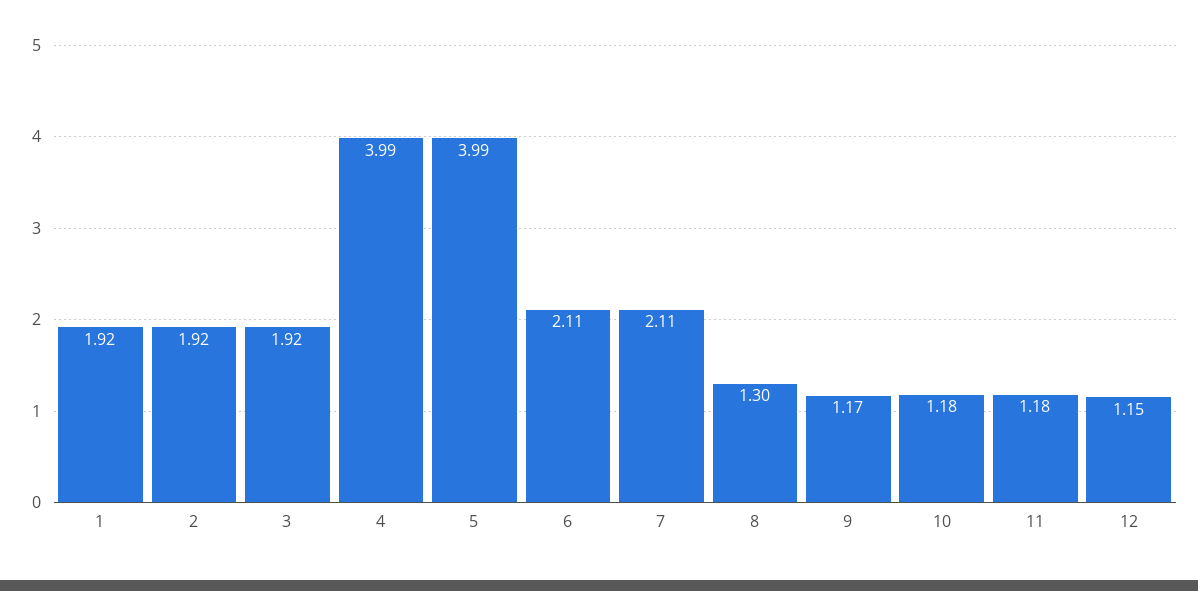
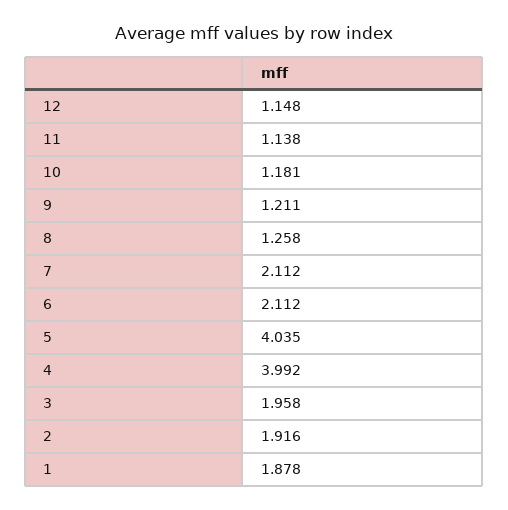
  {
-   "1": 1.92,
+   "1": 1.878,
    "2": 1.916,
-   "3": 1.92,
+   "3": 1.958,
    "4": 3.992,
-   "5": 3.99,
+   "5": 4.035,
    "6": 2.112,
    "7": 2.112,
-   "8": 1.3,
+   "8": 1.258,
-   "9": 1.17,
+   "9": 1.211,
    "10": 1.181,
-   "11": 1.18,
+   "11": 1.138,
    "12": 1.148
  }

